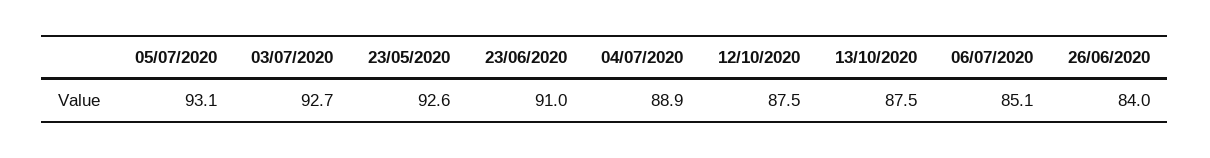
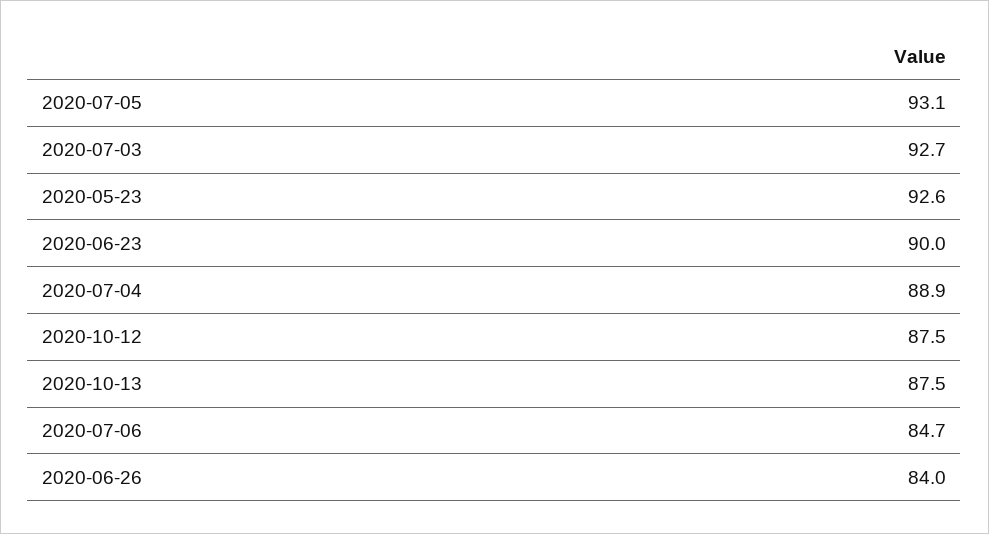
  {
    "05/07/2020": 93.1,
    "03/07/2020": 92.7,
    "23/05/2020": 92.6,
-   "23/06/2020": 91,
+   "23/06/2020": 90,
    "04/07/2020": 88.9,
    "12/10/2020": 87.5,
    "13/10/2020": 87.5,
-   "06/07/2020": 85.1,
+   "06/07/2020": 84.7,
    "26/06/2020": 84
  }

